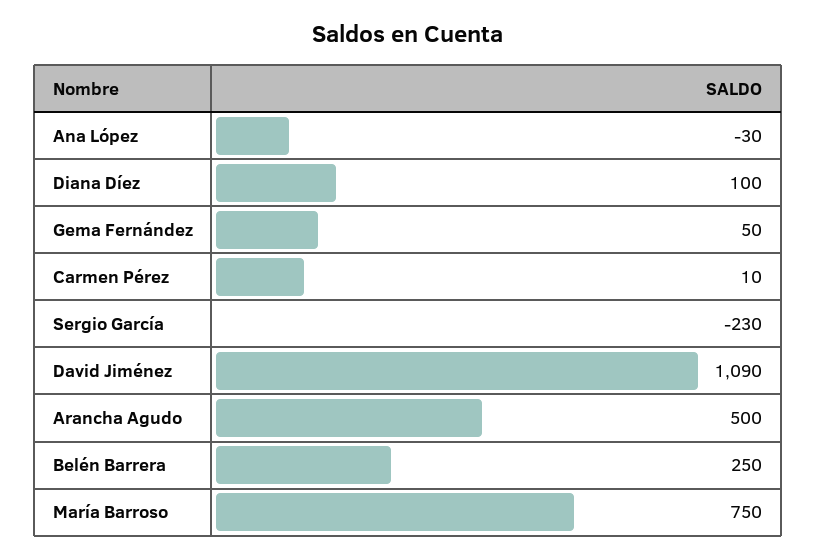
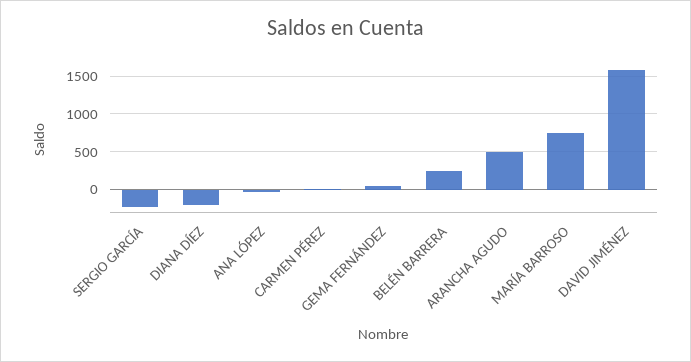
  {
    "Ana López": -30,
-   "Diana Díez": 100,
+   "Diana Díez": -200,
    "Gema Fernández": 50,
    "Carmen Pérez": 10,
    "Sergio García": -230,
-   "David Jiménez": 1090,
+   "David Jiménez": 1600,
    "Arancha Agudo": 500,
    "Belén Barrera": 250,
    "María Barroso": 750
  }

